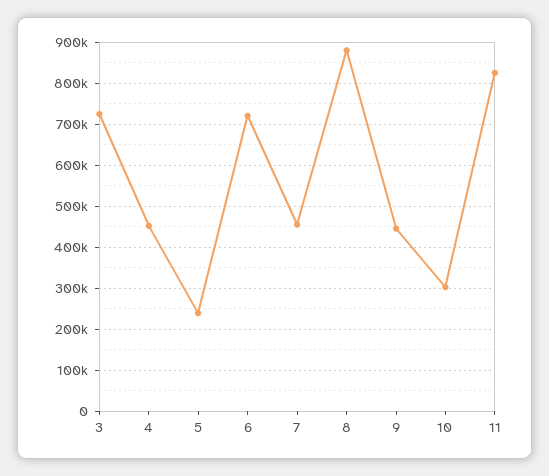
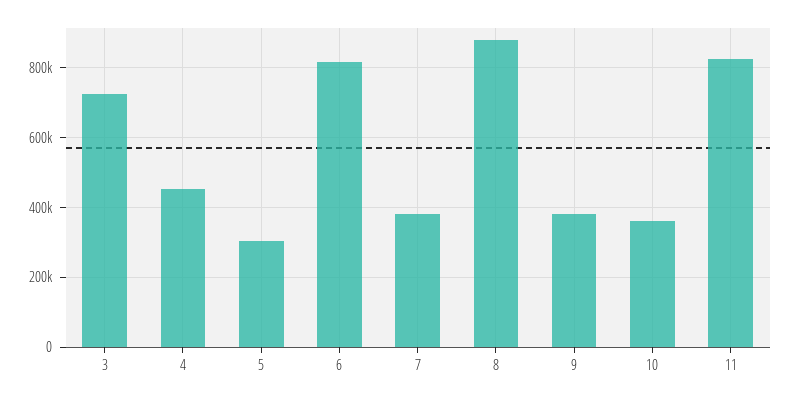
  {
    "3": 720000,
    "4": 460000,
-   "5": 240000,
+   "5": 300000,
-   "6": 720000,
+   "6": 820000,
-   "7": 460000,
+   "7": 380000,
    "8": 880000,
-   "9": 440000,
+   "9": 380000,
-   "10": 300000,
+   "10": 360000,
    "11": 820000
  }

